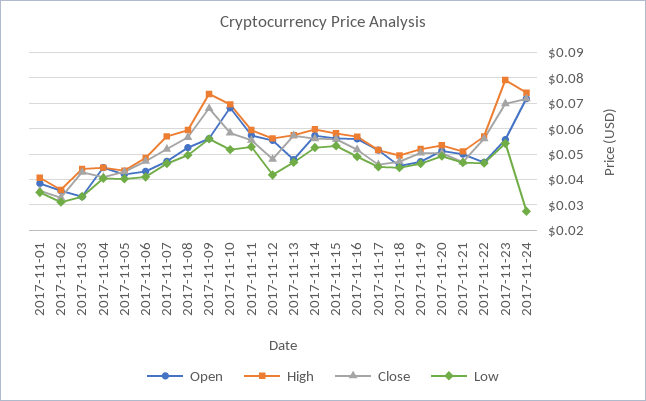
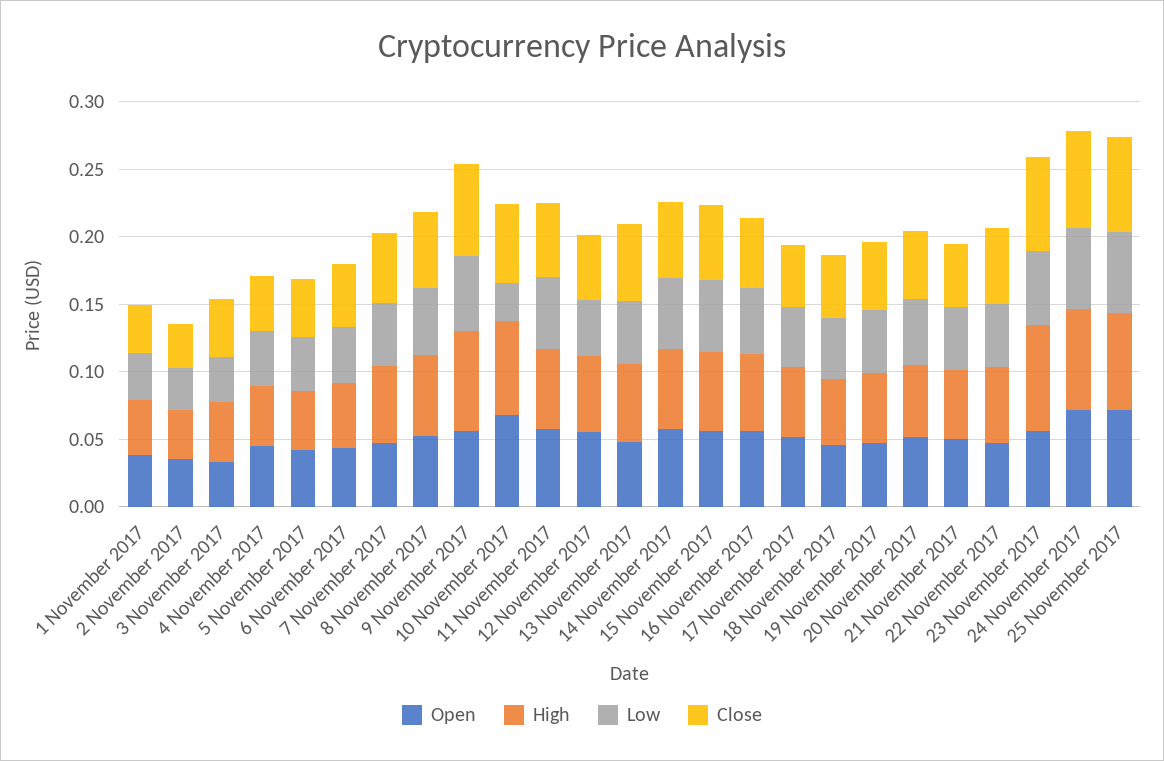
  {
    "Open": {
      "2017-11-01": 0.0375,
      "2017-11-02": 0.035,
      "2017-11-03": 0.0325,
      "2017-11-04": 0.045,
      "2017-11-05": 0.0425,
      "2017-11-06": 0.0425,
      "2017-11-07": 0.0475,
      "2017-11-08": 0.0525,
      "2017-11-09": 0.055,
      "2017-11-10": 0.0675,
      "2017-11-11": 0.0575,
      "2017-11-12": 0.055,
      "2017-11-13": 0.0475,
      "2017-11-14": 0.0575,
      "2017-11-15": 0.055,
      "2017-11-16": 0.055,
      "2017-11-17": 0.0525,
      "2017-11-18": 0.045,
      "2017-11-19": 0.0475,
      "2017-11-20": 0.0525,
      "2017-11-21": 0.05,
      "2017-11-22": 0.0475,
      "2017-11-23": 0.055,
-     "2017-11-24": 0.0725
+     "2017-11-24": 0.0725,
+     "25 November 2017": 0.07
    },
    "High": {
      "2017-11-01": 0.04,
      "2017-11-02": 0.035,
      "2017-11-03": 0.045,
      "2017-11-04": 0.045,
      "2017-11-05": 0.0425,
      "2017-11-06": 0.0475,
      "2017-11-07": 0.0575,
      "2017-11-08": 0.06,
      "2017-11-09": 0.0725,
      "2017-11-10": 0.07,
      "2017-11-11": 0.06,
      "2017-11-12": 0.055,
      "2017-11-13": 0.0575,
      "2017-11-14": 0.06,
      "2017-11-15": 0.0575,
      "2017-11-16": 0.0575,
      "2017-11-17": 0.0525,
      "2017-11-18": 0.05,
      "2017-11-19": 0.0525,
      "2017-11-20": 0.0525,
      "2017-11-21": 0.05,
      "2017-11-22": 0.0575,
      "2017-11-23": 0.08,
-     "2017-11-24": 0.075
+     "2017-11-24": 0.075,
+     "25 November 2017": 0.07
    },
    "Close": {
      "2017-11-01": 0.035,
      "2017-11-02": 0.0325,
      "2017-11-03": 0.0425,
      "2017-11-04": 0.04,
      "2017-11-05": 0.0425,
      "2017-11-06": 0.0475,
      "2017-11-07": 0.0525,
      "2017-11-08": 0.0575,
      "2017-11-09": 0.0675,
      "2017-11-10": 0.0575,
      "2017-11-11": 0.055,
      "2017-11-12": 0.0475,
      "2017-11-13": 0.0575,
      "2017-11-14": 0.055,
      "2017-11-15": 0.055,
      "2017-11-16": 0.0525,
      "2017-11-17": 0.045,
      "2017-11-18": 0.0475,
      "2017-11-19": 0.05,
      "2017-11-20": 0.05,
      "2017-11-21": 0.0475,
      "2017-11-22": 0.055,
      "2017-11-23": 0.07,
-     "2017-11-24": 0.0725
+     "2017-11-24": 0.0725,
+     "25 November 2017": 0.07
    },
    "Low": {
      "2017-11-01": 0.035,
      "2017-11-02": 0.03,
      "2017-11-03": 0.0325,
      "2017-11-04": 0.04,
      "2017-11-05": 0.04,
      "2017-11-06": 0.04,
      "2017-11-07": 0.0475,
      "2017-11-08": 0.05,
      "2017-11-09": 0.055,
-     "2017-11-10": 0.0525,
+     "2017-11-10": 0.03,
      "2017-11-11": 0.0525,
      "2017-11-12": 0.0425,
      "2017-11-13": 0.0475,
      "2017-11-14": 0.0525,
      "2017-11-15": 0.0525,
      "2017-11-16": 0.05,
      "2017-11-17": 0.045,
      "2017-11-18": 0.045,
      "2017-11-19": 0.0475,
      "2017-11-20": 0.05,
      "2017-11-21": 0.0475,
      "2017-11-22": 0.0475,
      "2017-11-23": 0.055,
-     "2017-11-24": 0.0275
+     "2017-11-24": 0.06,
+     "25 November 2017": 0.06
    }
  }

